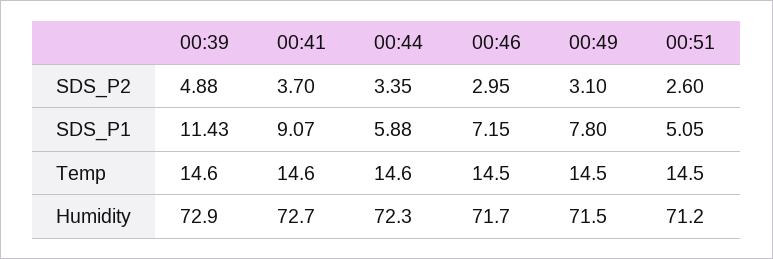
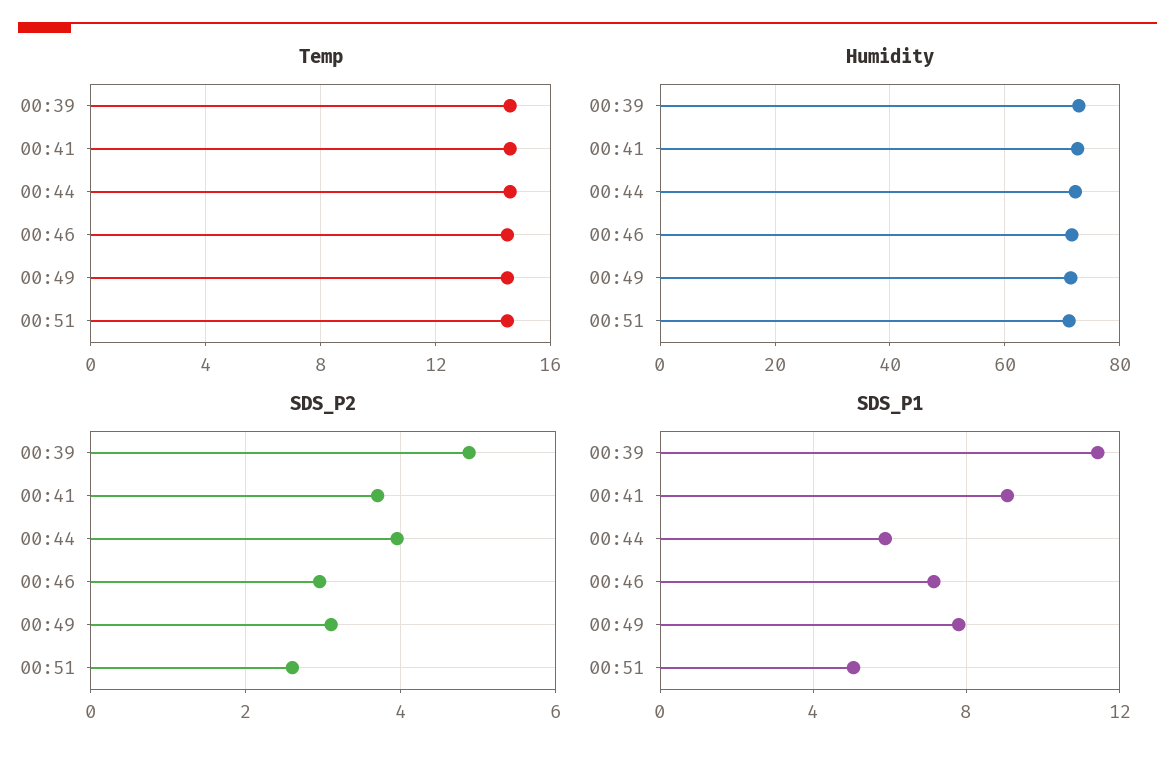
  {
    "SDS_P2": {
      "00:39": 4.88,
      "00:41": 3.7,
-     "00:44": 3.35,
+     "00:44": 4,
      "00:46": 2.95,
      "00:49": 3.1,
      "00:51": 2.6
    },
    "SDS_P1": {
      "00:39": 11.43,
      "00:41": 9.07,
      "00:44": 5.88,
      "00:46": 7.15,
      "00:49": 7.8,
      "00:51": 5.05
    },
    "Temp": {
      "00:39": 14.6,
      "00:41": 14.6,
      "00:44": 14.6,
      "00:46": 14.5,
      "00:49": 14.5,
      "00:51": 14.5
    },
    "Humidity": {
      "00:39": 72.9,
      "00:41": 72.7,
      "00:44": 72.3,
      "00:46": 71.7,
      "00:49": 71.5,
      "00:51": 71.2
    }
  }

